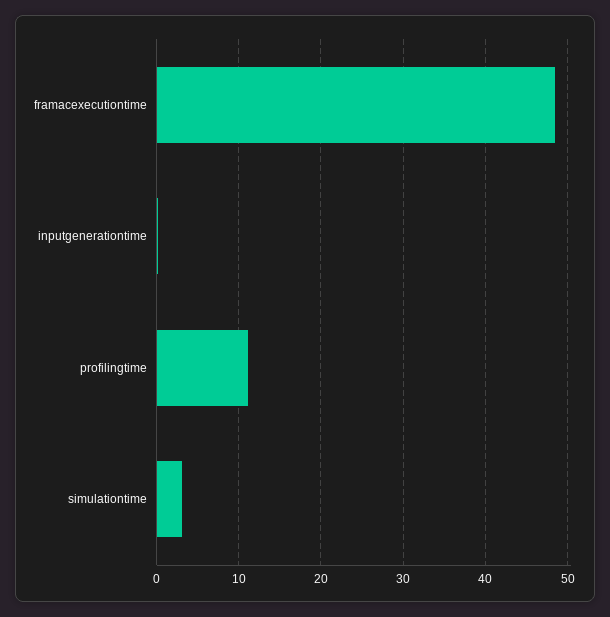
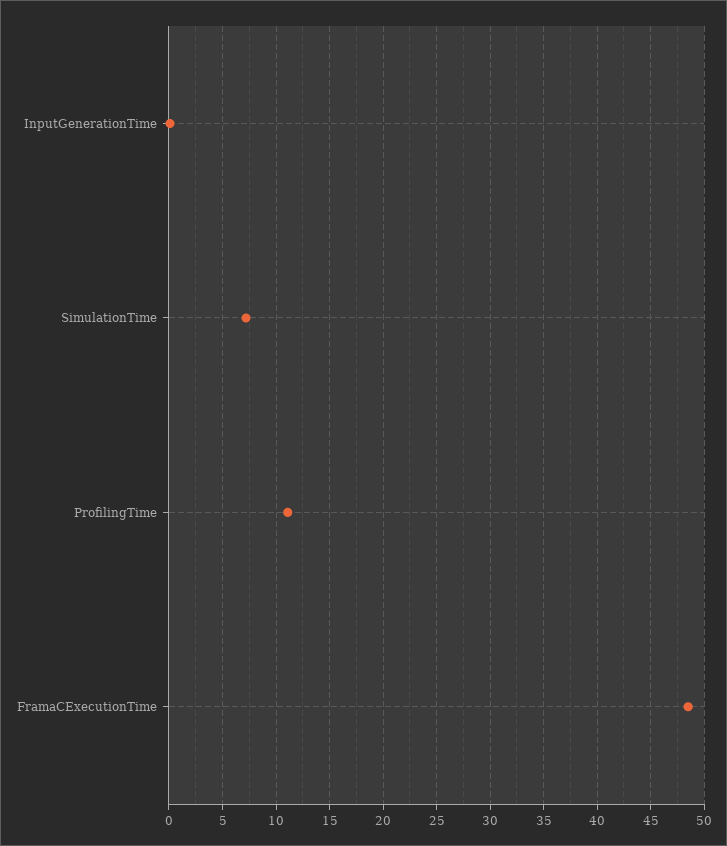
  {
    "framacexecutiontime": 49,
    "inputgenerationtime": 0,
    "profilingtime": 11,
-   "simulationtime": 3
+   "simulationtime": 7
  }

